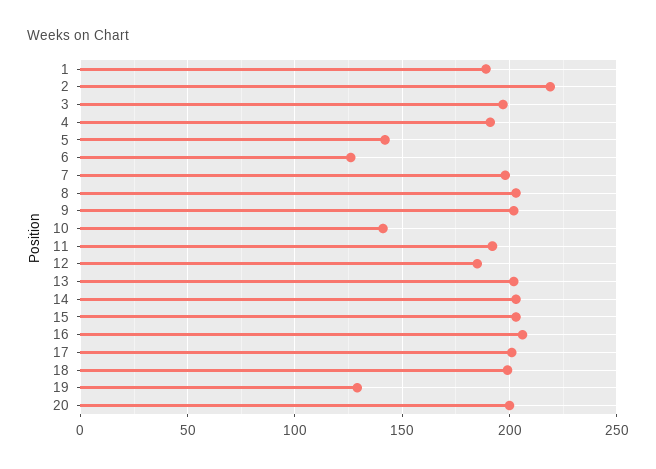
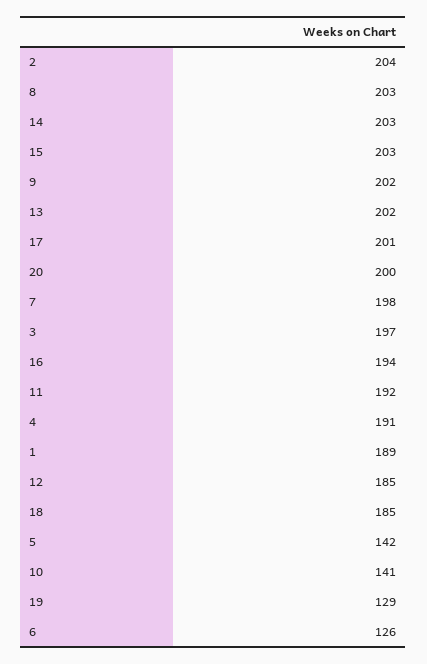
  {
    "1": 189,
-   "2": 220,
+   "2": 204,
    "3": 197,
    "4": 191,
    "5": 142,
    "6": 126,
    "7": 198,
    "8": 203,
    "9": 202,
    "10": 141,
    "11": 192,
    "12": 185,
    "13": 202,
    "14": 203,
    "15": 203,
-   "16": 205,
+   "16": 194,
    "17": 201,
-   "18": 200,
+   "18": 185,
    "19": 129,
    "20": 200
  }

